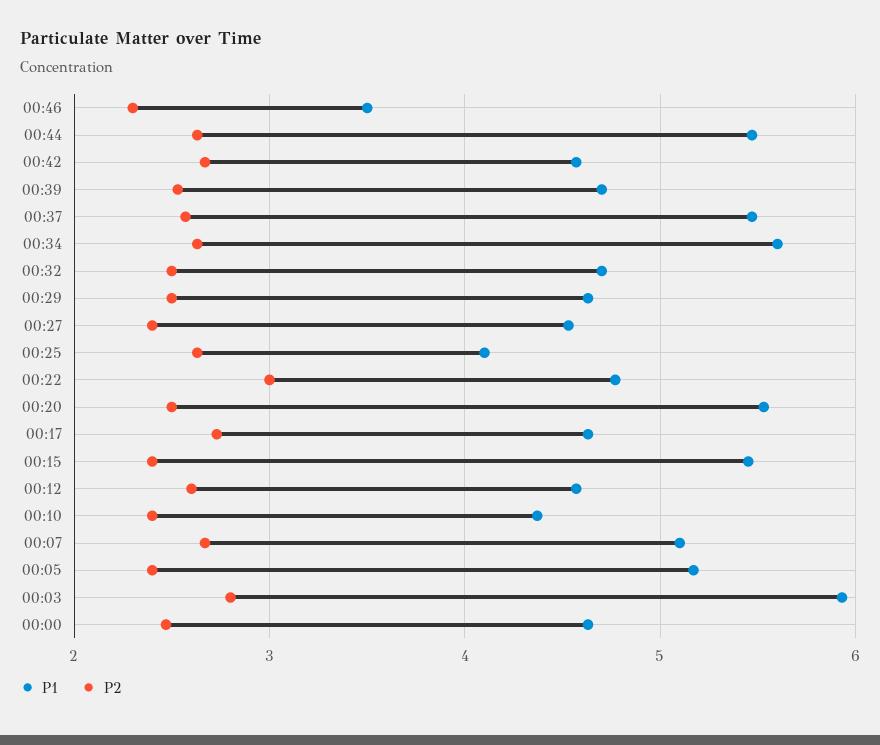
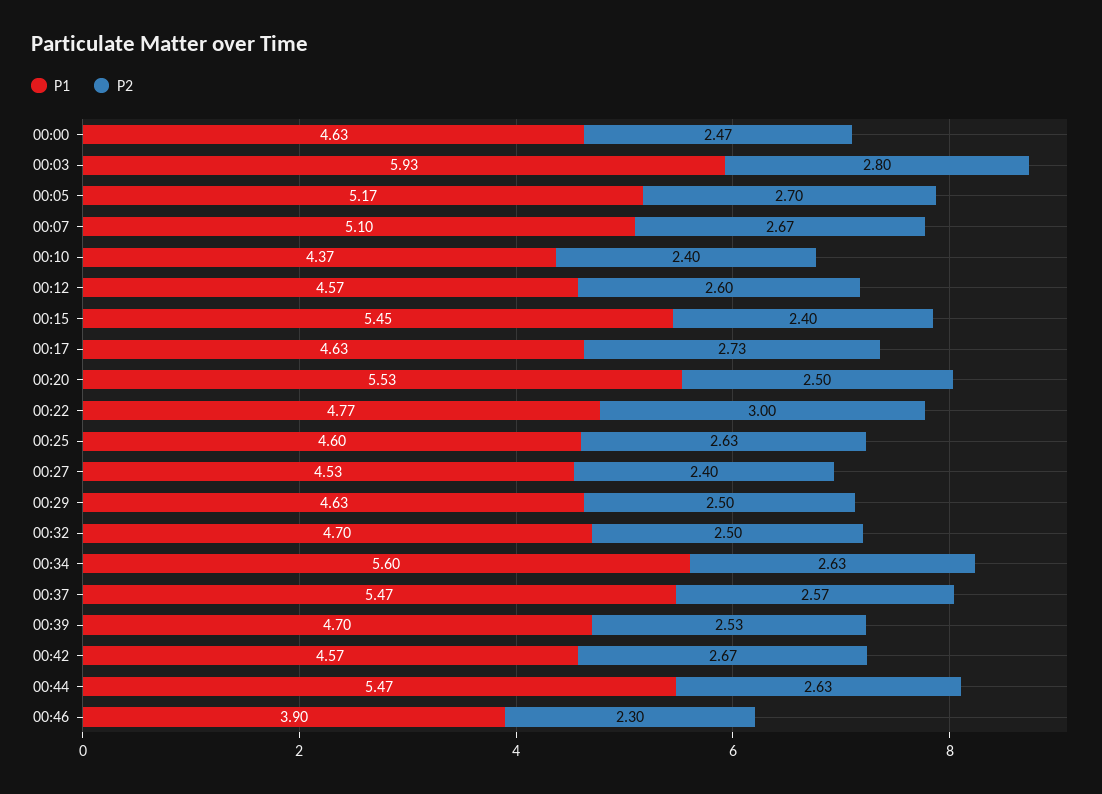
  {
    "P1": {
-     "00:46": 3.5,
+     "00:46": 3.9,
      "00:44": 5.47,
      "00:42": 4.57,
      "00:39": 4.7,
      "00:37": 5.47,
      "00:34": 5.6,
      "00:32": 4.7,
      "00:29": 4.63,
      "00:27": 4.53,
-     "00:25": 4.1,
+     "00:25": 4.6,
      "00:22": 4.77,
      "00:20": 5.53,
      "00:17": 4.63,
      "00:15": 5.45,
      "00:12": 4.57,
      "00:10": 4.37,
      "00:07": 5.1,
      "00:05": 5.17,
      "00:03": 5.93,
      "00:00": 4.63
    },
    "P2": {
      "00:46": 2.3,
      "00:44": 2.63,
      "00:42": 2.67,
      "00:39": 2.53,
      "00:37": 2.57,
      "00:34": 2.63,
      "00:32": 2.5,
      "00:29": 2.5,
      "00:27": 2.4,
      "00:25": 2.63,
      "00:22": 3,
      "00:20": 2.5,
      "00:17": 2.73,
      "00:15": 2.4,
      "00:12": 2.6,
      "00:10": 2.4,
      "00:07": 2.67,
-     "00:05": 2.4,
+     "00:05": 2.7,
      "00:03": 2.8,
      "00:00": 2.47
    }
  }

